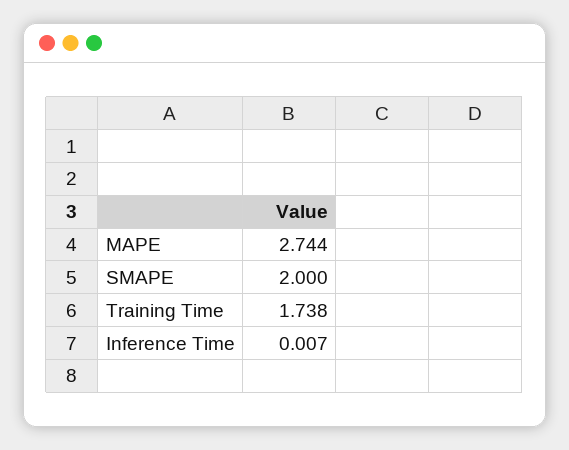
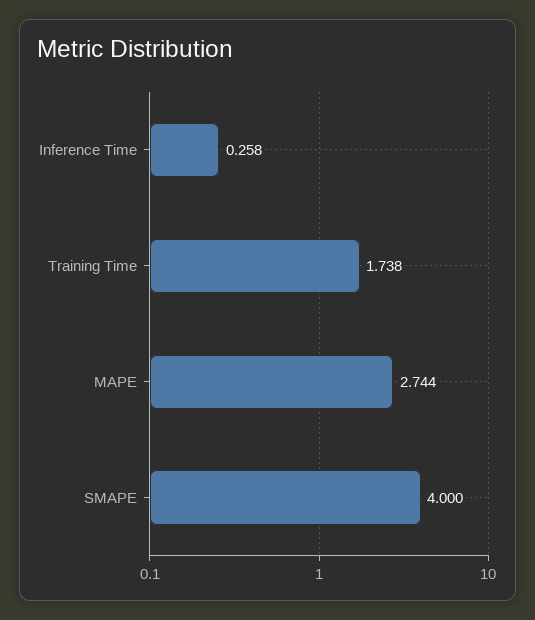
  {
    "MAPE": 2.744,
-   "SMAPE": 2,
+   "SMAPE": 4,
    "Training Time": 1.738,
-   "Inference Time": 0.007
+   "Inference Time": 0.258
  }

